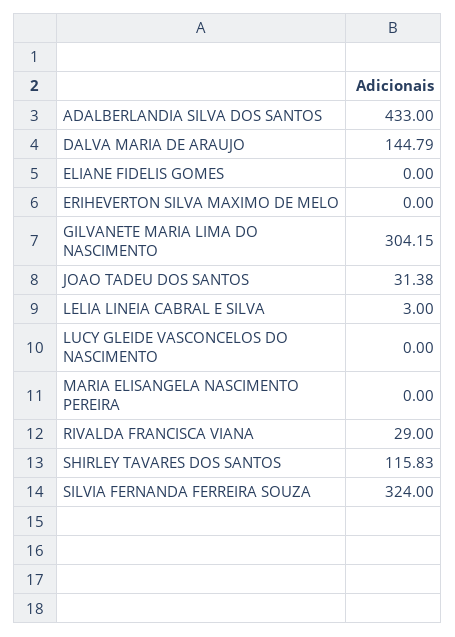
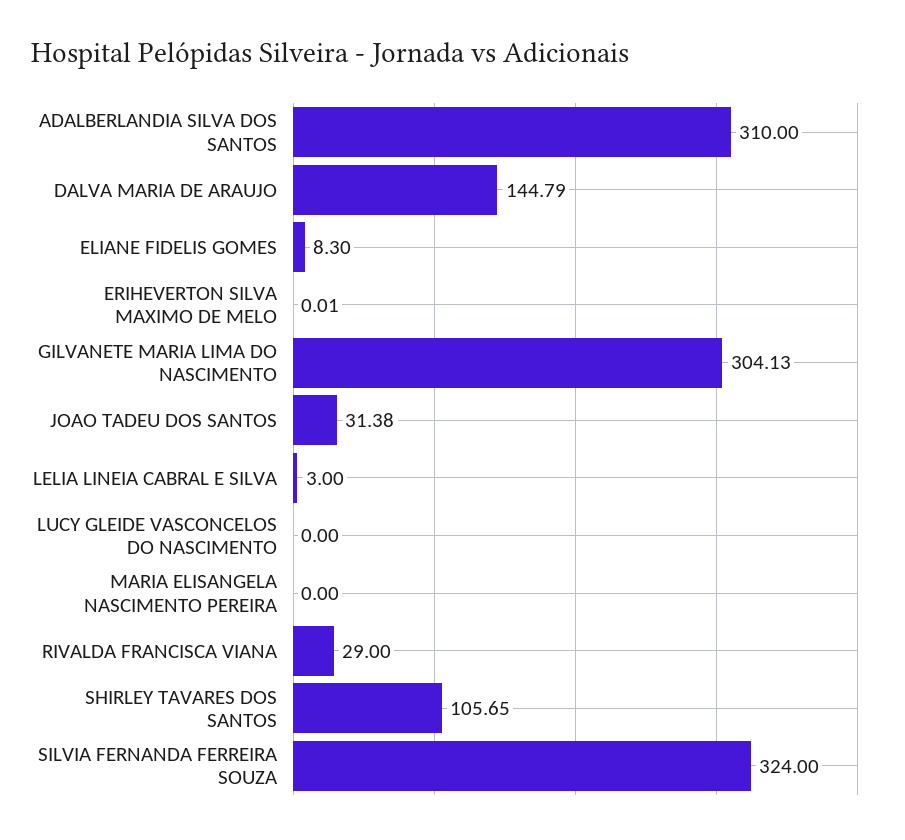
  {
-   "ADALBERLANDIA SILVA DOS SANTOS": 433,
+   "ADALBERLANDIA SILVA DOS SANTOS": 310,
    "DALVA MARIA DE ARAUJO": 144.79,
-   "ELIANE FIDELIS GOMES": 0,
+   "ELIANE FIDELIS GOMES": 8.3,
-   "ERIHEVERTON SILVA MAXIMO DE MELO": 0,
+   "ERIHEVERTON SILVA MAXIMO DE MELO": 0.01,
-   "GILVANETE MARIA LIMA DO NASCIMENTO": 304.15,
+   "GILVANETE MARIA LIMA DO NASCIMENTO": 304.13,
    "JOAO TADEU DOS SANTOS": 31.38,
    "LELIA LINEIA CABRAL E SILVA": 3,
    "LUCY GLEIDE VASCONCELOS DO NASCIMENTO": 0,
    "MARIA ELISANGELA NASCIMENTO PEREIRA": 0,
    "RIVALDA FRANCISCA VIANA": 29,
-   "SHIRLEY TAVARES DOS SANTOS": 115.83,
+   "SHIRLEY TAVARES DOS SANTOS": 105.65,
    "SILVIA FERNANDA FERREIRA SOUZA": 324
  }

